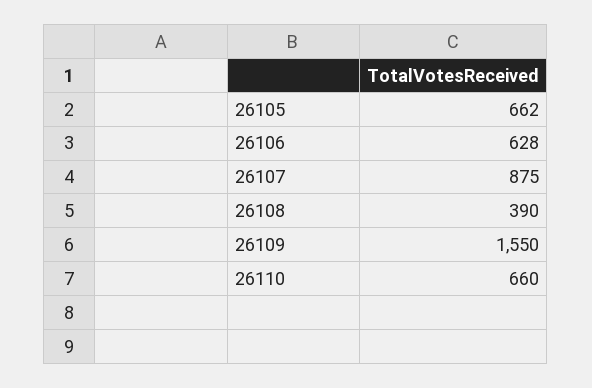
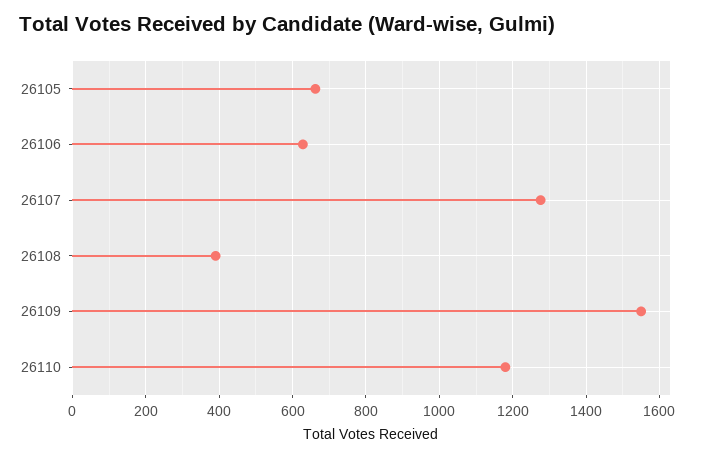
  {
    "26105": 662,
    "26106": 628,
-   "26107": 875,
+   "26107": 1280,
    "26108": 390,
    "26109": 1550,
-   "26110": 660
+   "26110": 1180
  }

